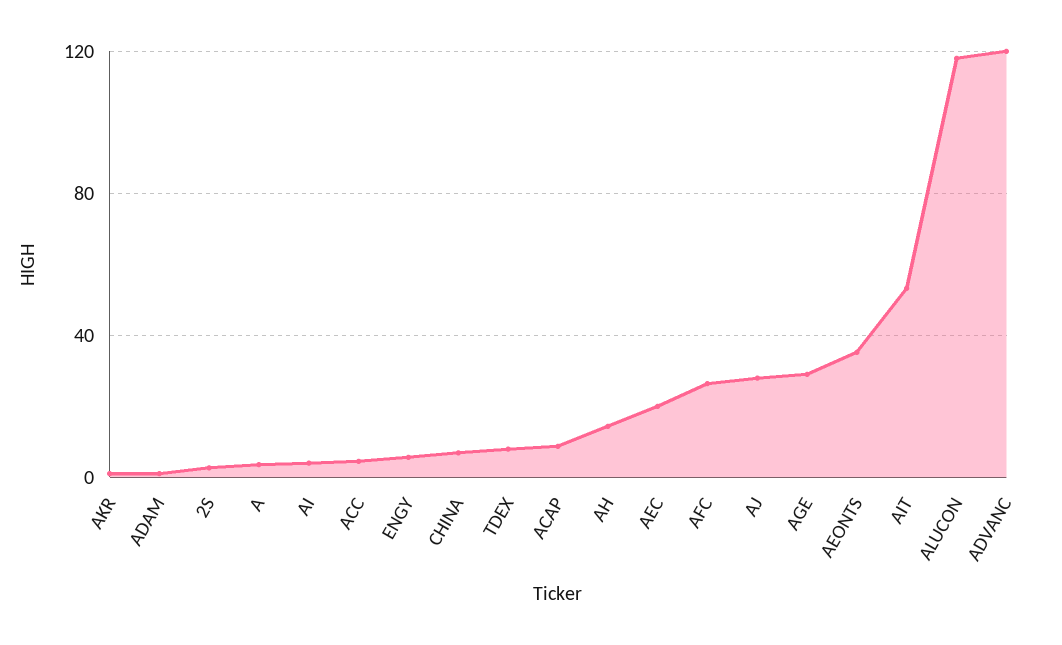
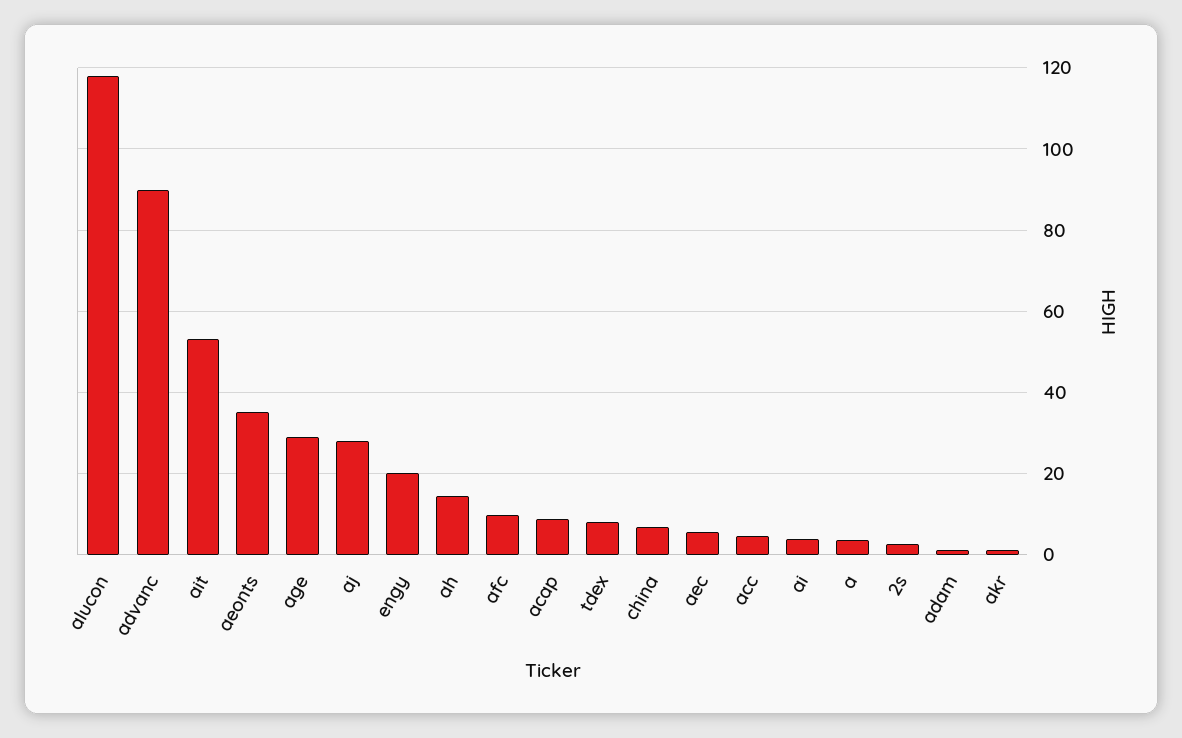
  {
    "AKR": 2,
    "ADAM": 2,
    "2S": 2,
    "A": 4,
    "AI": 4,
    "ACC": 4,
-   "ENGY": 5,
+   "ENGY": 20,
    "CHINA": 6,
    "TDEX": 8,
    "ACAP": 8,
    "AH": 14,
-   "AEC": 20,
+   "AEC": 6,
-   "AFC": 25,
+   "AFC": 10,
    "AJ": 28,
    "AGE": 30,
    "AEONTS": 36,
    "AIT": 54,
    "ALUCON": 118,
-   "ADVANC": 120
+   "ADVANC": 90
  }

